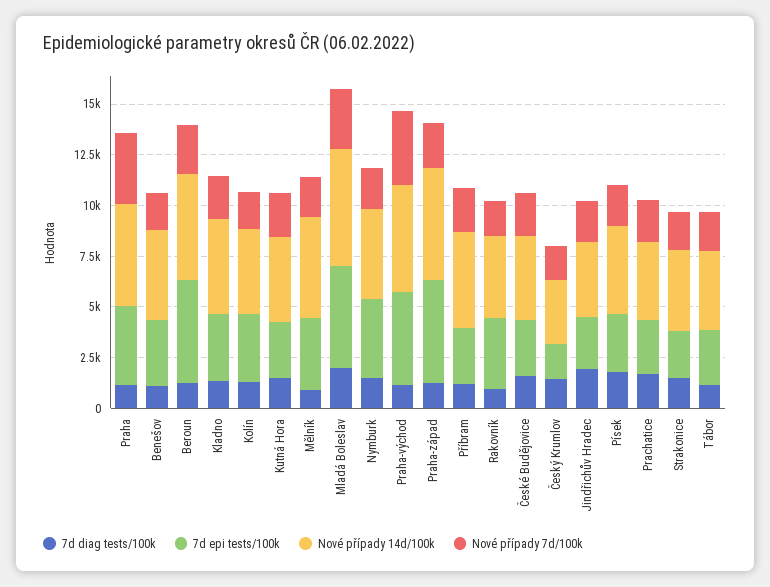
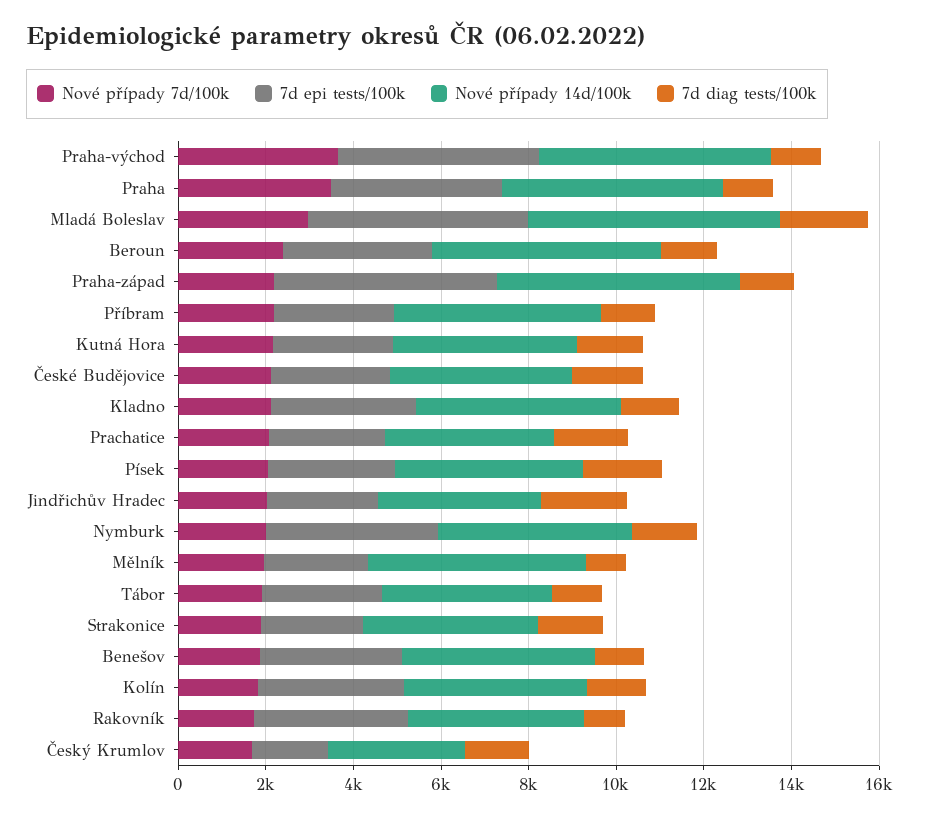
  {
    "7d diag tests/100k": {
      "Praha": 1000,
      "Benešov": 1000,
      "Beroun": 1500,
      "Kladno": 1500,
      "Kolín": 1500,
      "Kutná Hora": 1500,
      "Mělník": 1000,
      "Mladá Boleslav": 2000,
      "Nymburk": 1500,
      "Praha-východ": 1000,
      "Praha-západ": 1000,
      "Příbram": 1000,
      "Rakovník": 1000,
      "České Budějovice": 1500,
      "Český Krumlov": 1500,
      "Jindřichův Hradec": 2000,
      "Písek": 2000,
      "Prachatice": 1500,
      "Strakonice": 1500,
      "Tábor": 1000
    },
    "7d epi tests/100k": {
      "Praha": 4000,
      "Benešov": 3000,
-     "Beroun": 5000,
+     "Beroun": 3500,
      "Kladno": 3500,
      "Kolín": 3500,
      "Kutná Hora": 2500,
-     "Mělník": 3500,
+     "Mělník": 2500,
      "Mladá Boleslav": 5000,
      "Nymburk": 4000,
      "Praha-východ": 4500,
      "Praha-západ": 5000,
      "Příbram": 2500,
      "Rakovník": 3500,
      "České Budějovice": 2500,
      "Český Krumlov": 1500,
      "Jindřichův Hradec": 2500,
      "Písek": 3000,
      "Prachatice": 2500,
      "Strakonice": 2500,
      "Tábor": 2500
    },
    "Nové případy 14d/100k": {
      "Praha": 5000,
      "Benešov": 4500,
      "Beroun": 5000,
      "Kladno": 4500,
      "Kolín": 4000,
      "Kutná Hora": 4000,
      "Mělník": 5000,
      "Mladá Boleslav": 6000,
      "Nymburk": 4500,
      "Praha-východ": 5500,
      "Praha-západ": 5500,
      "Příbram": 4500,
      "Rakovník": 4000,
      "České Budějovice": 4000,
      "Český Krumlov": 3000,
      "Jindřichův Hradec": 3500,
      "Písek": 4500,
      "Prachatice": 4000,
      "Strakonice": 4000,
      "Tábor": 4000
    },
    "Nové případy 7d/100k": {
      "Praha": 3500,
      "Benešov": 2000,
      "Beroun": 2500,
      "Kladno": 2000,
      "Kolín": 2000,
      "Kutná Hora": 2000,
      "Mělník": 2000,
      "Mladá Boleslav": 3000,
      "Nymburk": 2000,
      "Praha-východ": 3500,
      "Praha-západ": 2000,
      "Příbram": 2000,
      "Rakovník": 1500,
      "České Budějovice": 2000,
      "Český Krumlov": 1500,
      "Jindřichův Hradec": 2000,
      "Písek": 2000,
      "Prachatice": 2000,
      "Strakonice": 2000,
      "Tábor": 2000
    }
  }

